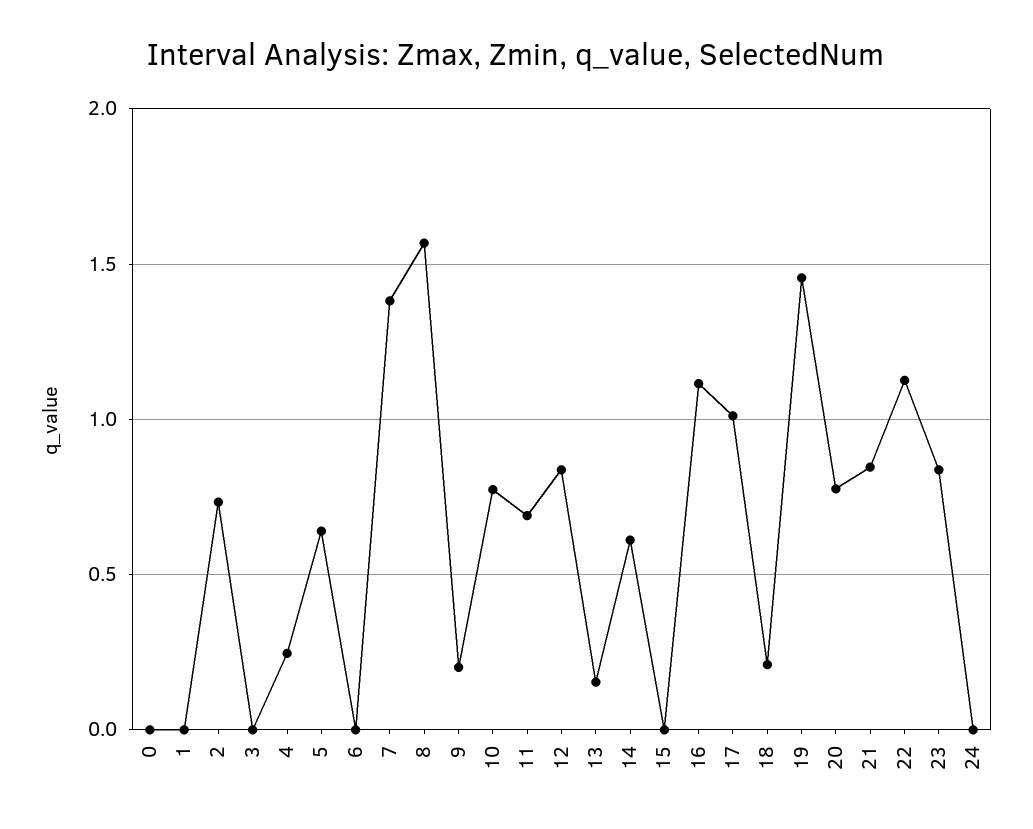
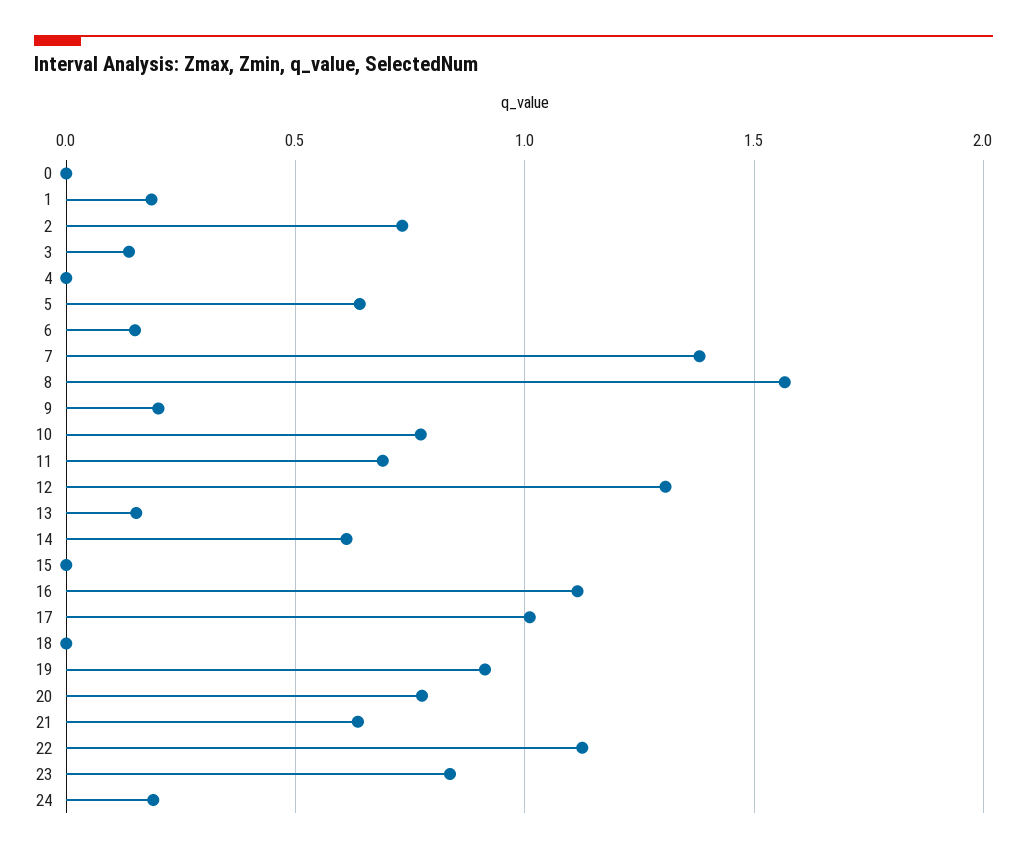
  {
    "0": 0,
-   "1": 0,
+   "1": 0.2,
    "2": 0.75,
-   "3": 0,
+   "3": 0.15,
-   "4": 0.25,
+   "4": 0,
    "5": 0.65,
-   "6": 0,
+   "6": 0.15,
    "7": 1.4,
    "8": 1.55,
    "9": 0.2,
    "10": 0.75,
    "11": 0.7,
-   "12": 0.85,
+   "12": 1.3,
    "13": 0.15,
    "14": 0.6,
    "15": 0,
    "16": 1.1,
    "17": 1,
-   "18": 0.2,
+   "18": 0,
-   "19": 1.45,
+   "19": 0.9,
    "20": 0.8,
-   "21": 0.85,
+   "21": 0.65,
    "22": 1.15,
    "23": 0.85,
-   "24": 0
+   "24": 0.2
  }

